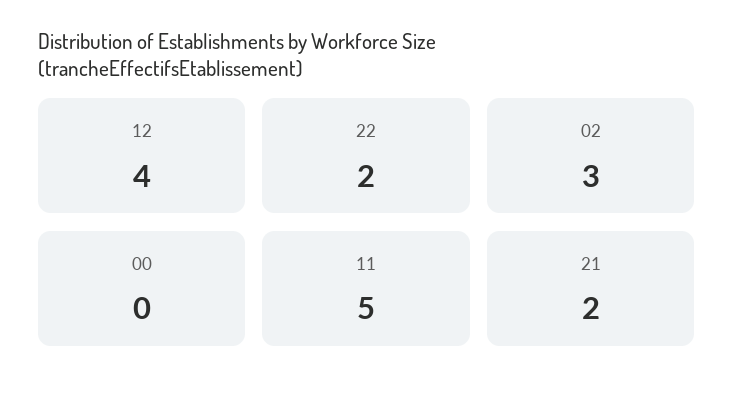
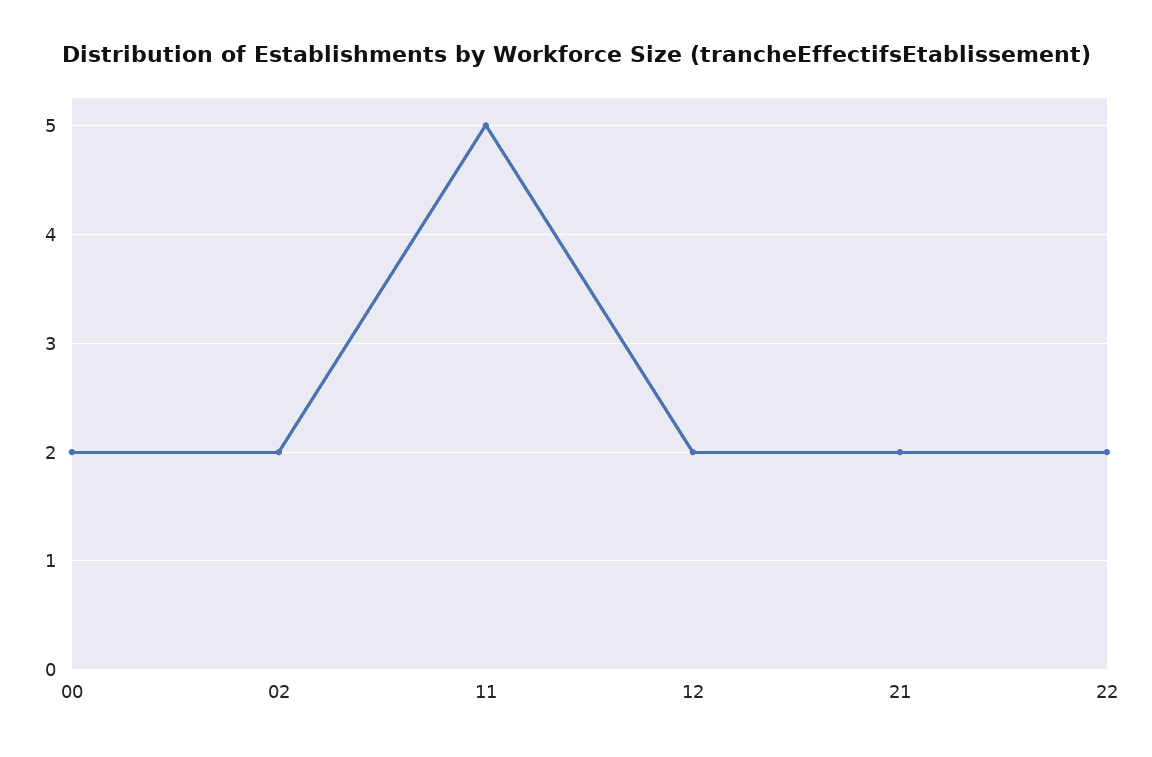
  {
-   "12": 4,
+   "12": 2,
    "22": 2,
-   "02": 3,
+   "02": 2,
-   "00": 0,
+   "00": 2,
    "11": 5,
    "21": 2
  }

